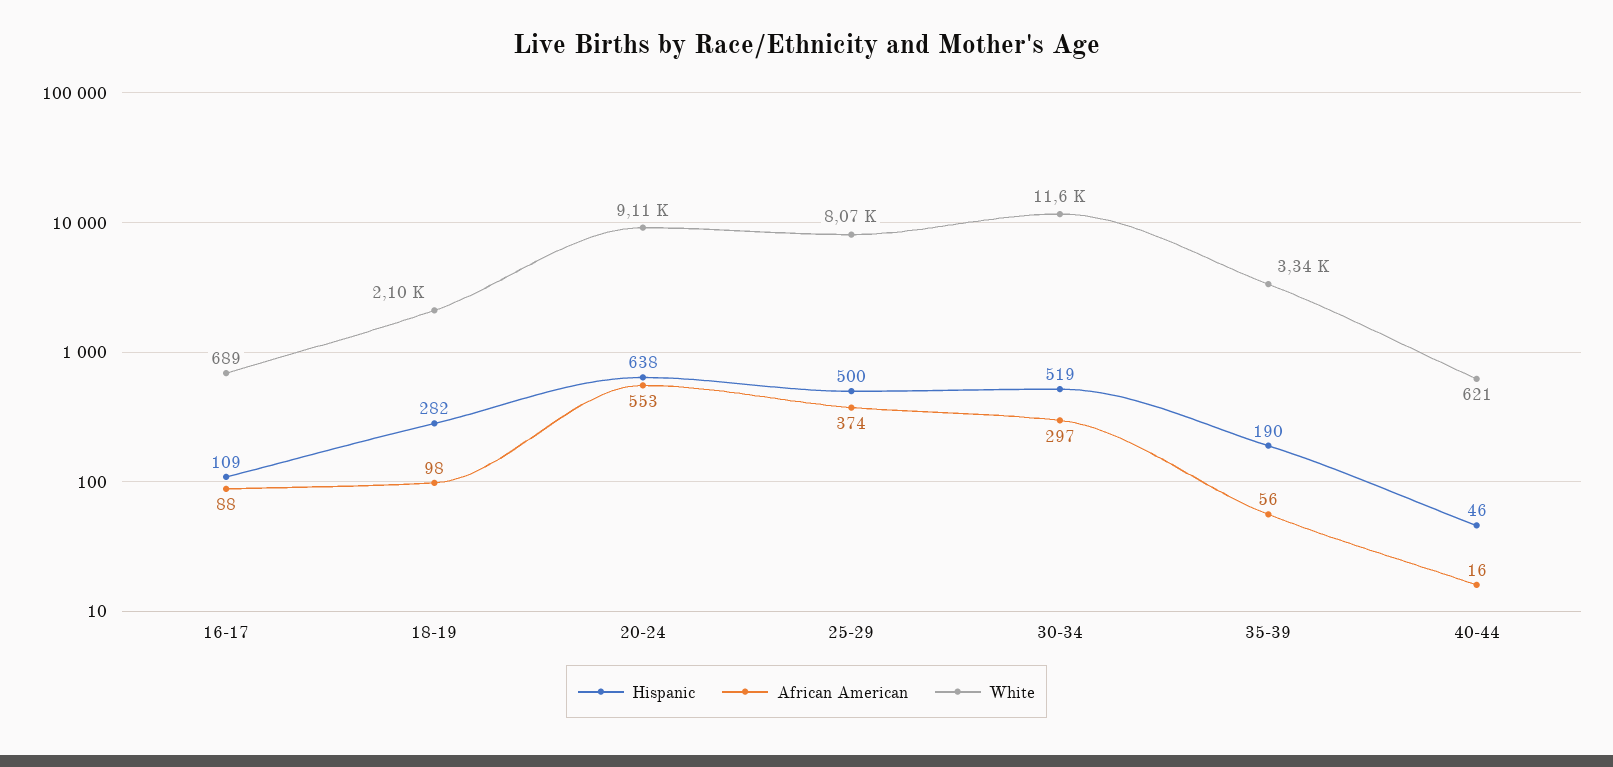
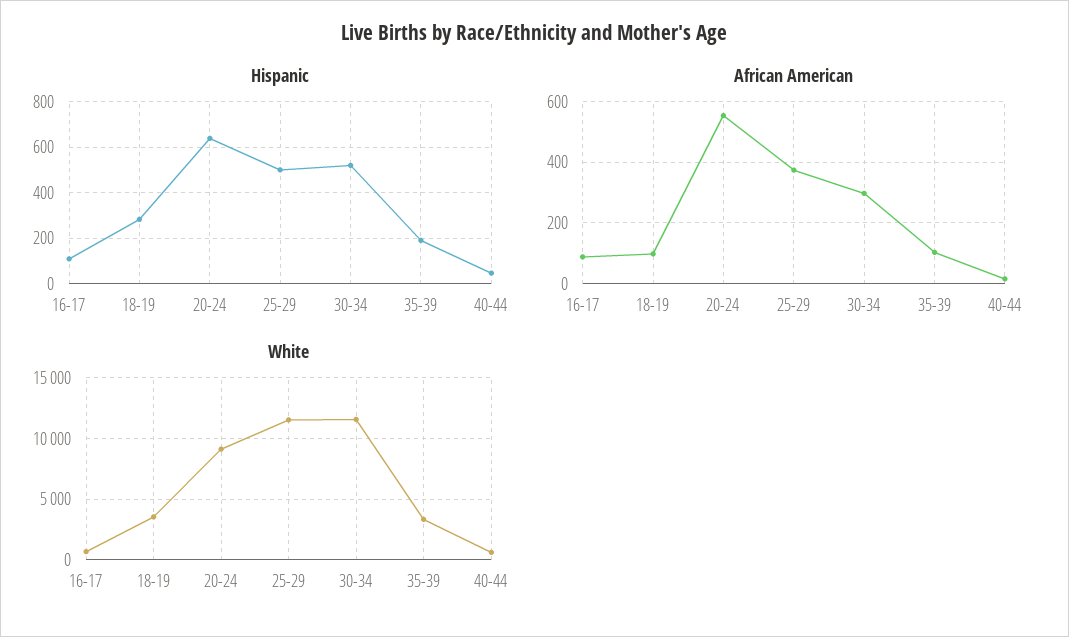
  {
    "Hispanic": {
      "16-17": 109,
      "18-19": 282,
      "20-24": 638,
      "25-29": 500,
      "30-34": 519,
      "35-39": 190,
      "40-44": 46
    },
    "African American": {
      "16-17": 88,
      "18-19": 98,
      "20-24": 553,
      "25-29": 374,
      "30-34": 297,
-     "35-39": 56,
+     "35-39": 100,
      "40-44": 16
    },
    "White": {
      "16-17": 689,
-     "18-19": 2100,
+     "18-19": 3500,
      "20-24": 9110,
-     "25-29": 8070,
+     "25-29": 11500,
      "30-34": 11600,
      "35-39": 3340,
      "40-44": 621
    }
  }

